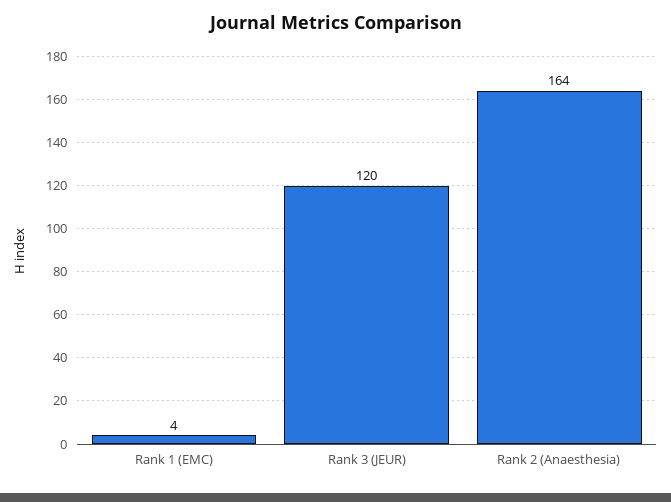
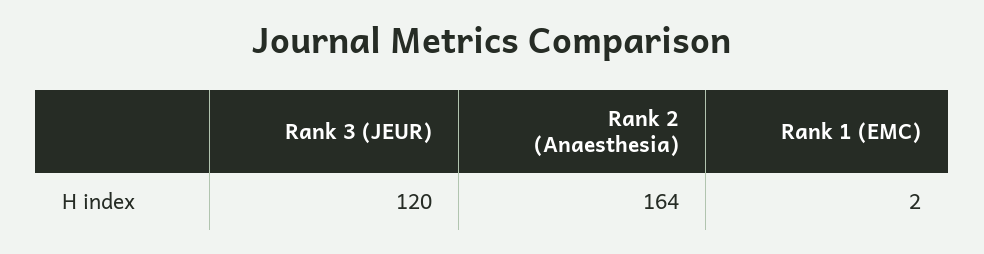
  {
-   "Rank 1 (EMC)": 4,
+   "Rank 1 (EMC)": 2,
    "Rank 3 (JEUR)": 120,
    "Rank 2 (Anaesthesia)": 164
  }

